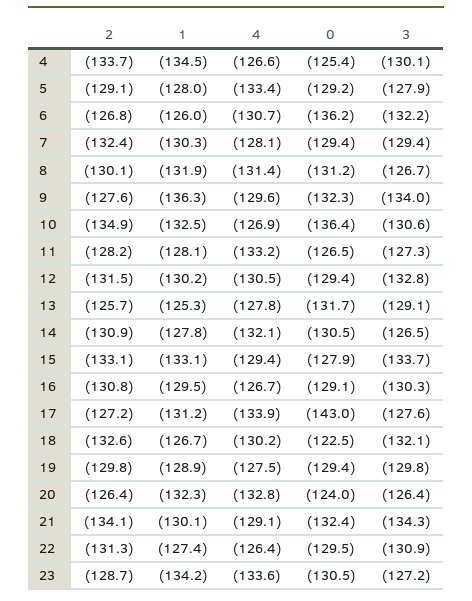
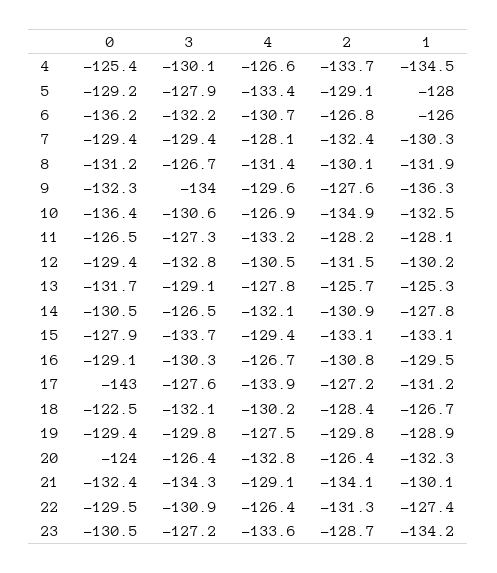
  {
    "2": {
      "4": -133.7,
      "5": -129.1,
      "6": -126.8,
      "7": -132.4,
      "8": -130.1,
      "9": -127.6,
      "10": -134.9,
      "11": -128.2,
      "12": -131.5,
      "13": -125.7,
      "14": -130.9,
      "15": -133.1,
      "16": -130.8,
      "17": -127.2,
-     "18": -132.6,
+     "18": -128.4,
      "19": -129.8,
      "20": -126.4,
      "21": -134.1,
      "22": -131.3,
      "23": -128.7
    },
    "1": {
      "4": -134.5,
      "5": -128,
      "6": -126,
      "7": -130.3,
      "8": -131.9,
      "9": -136.3,
      "10": -132.5,
      "11": -128.1,
      "12": -130.2,
      "13": -125.3,
      "14": -127.8,
      "15": -133.1,
      "16": -129.5,
      "17": -131.2,
      "18": -126.7,
      "19": -128.9,
      "20": -132.3,
      "21": -130.1,
      "22": -127.4,
      "23": -134.2
    },
    "4": {
      "4": -126.6,
      "5": -133.4,
      "6": -130.7,
      "7": -128.1,
      "8": -131.4,
      "9": -129.6,
      "10": -126.9,
      "11": -133.2,
      "12": -130.5,
      "13": -127.8,
      "14": -132.1,
      "15": -129.4,
      "16": -126.7,
      "17": -133.9,
      "18": -130.2,
      "19": -127.5,
      "20": -132.8,
      "21": -129.1,
      "22": -126.4,
      "23": -133.6
    },
    "0": {
      "4": -125.4,
      "5": -129.2,
      "6": -136.2,
      "7": -129.4,
      "8": -131.2,
      "9": -132.3,
      "10": -136.4,
      "11": -126.5,
      "12": -129.4,
      "13": -131.7,
      "14": -130.5,
      "15": -127.9,
      "16": -129.1,
      "17": -143,
      "18": -122.5,
      "19": -129.4,
      "20": -124,
      "21": -132.4,
      "22": -129.5,
      "23": -130.5
    },
    "3": {
      "4": -130.1,
      "5": -127.9,
      "6": -132.2,
      "7": -129.4,
      "8": -126.7,
      "9": -134,
      "10": -130.6,
      "11": -127.3,
      "12": -132.8,
      "13": -129.1,
      "14": -126.5,
      "15": -133.7,
      "16": -130.3,
      "17": -127.6,
      "18": -132.1,
      "19": -129.8,
      "20": -126.4,
      "21": -134.3,
      "22": -130.9,
      "23": -127.2
    }
  }

